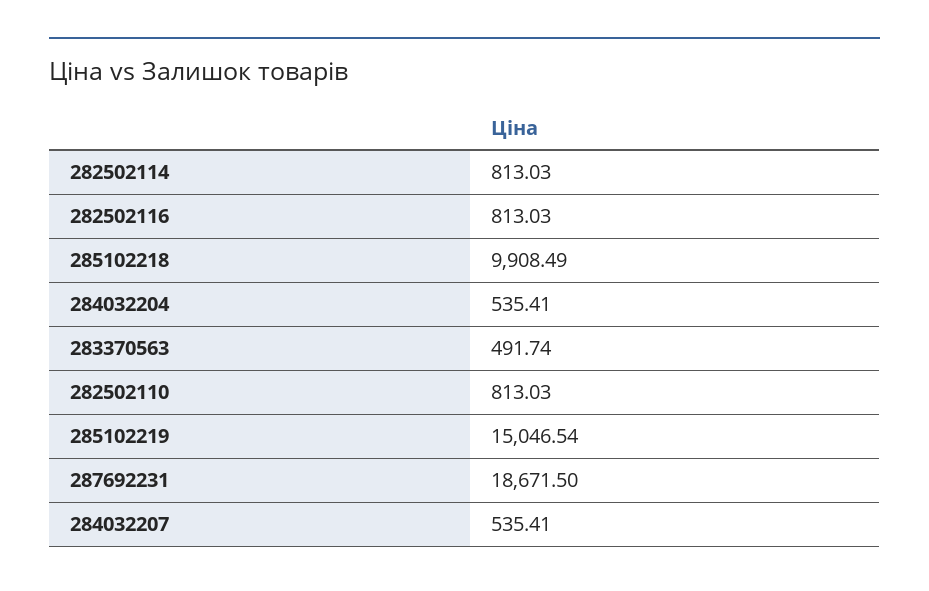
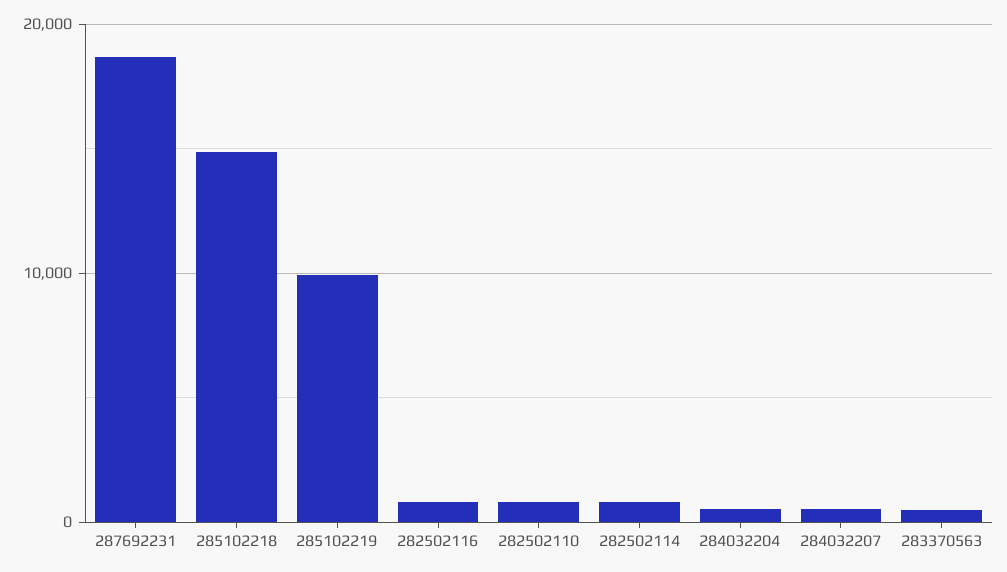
  {
    "282502114": 813.03,
    "282502116": 813.03,
-   "285102218": 9908.49,
+   "285102218": 15000,
    "284032204": 535.41,
    "283370563": 491.74,
    "282502110": 813.03,
-   "285102219": 15046.54,
+   "285102219": 10000,
    "287692231": 18671.5,
    "284032207": 535.41
  }

